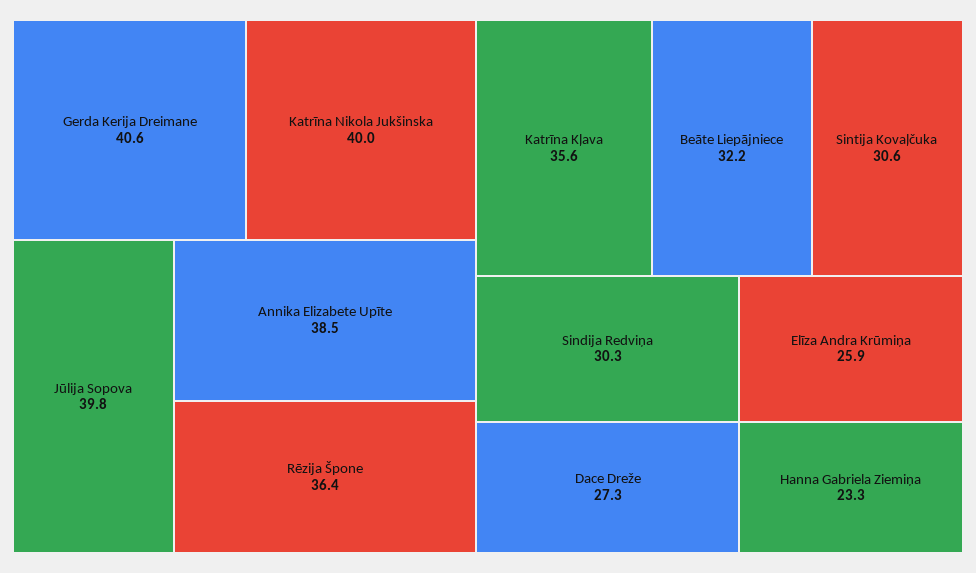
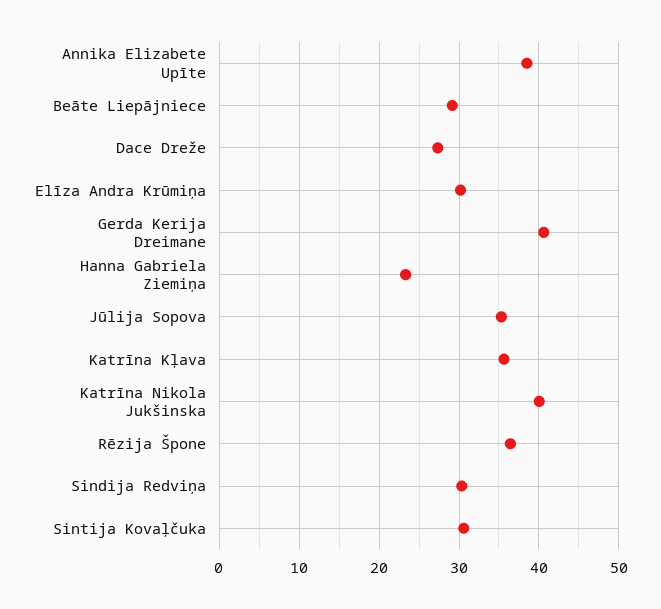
  {
    "Gerda Kerija Dreimane": 40.6,
    "Katrīna Nikola Jukšinska": 40,
-   "Jūlija Sopova": 39.8,
+   "Jūlija Sopova": 35,
    "Annika Elizabete Upīte": 38.5,
    "Rēzija Špone": 36.4,
    "Katrīna Kļava": 35.6,
-   "Beāte Liepājniece": 32.2,
+   "Beāte Liepājniece": 29,
    "Sintija Kovaļčuka": 30.6,
    "Sindija Redviņa": 30.3,
    "Dace Dreže": 27.3,
-   "Elīza Andra Krūmiņa": 25.9,
+   "Elīza Andra Krūmiņa": 30,
    "Hanna Gabriela Ziemiņa": 23.3
  }

